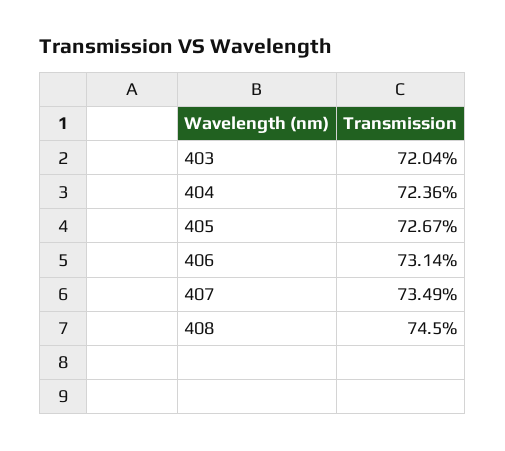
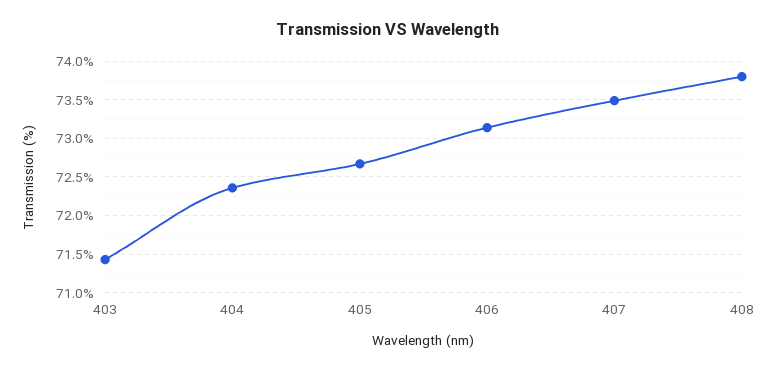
  {
-   "403": 72.04,
+   "403": 71.4,
    "404": 72.36,
    "405": 72.67,
    "406": 73.14,
    "407": 73.49,
-   "408": 74.5
+   "408": 73.8
  }

